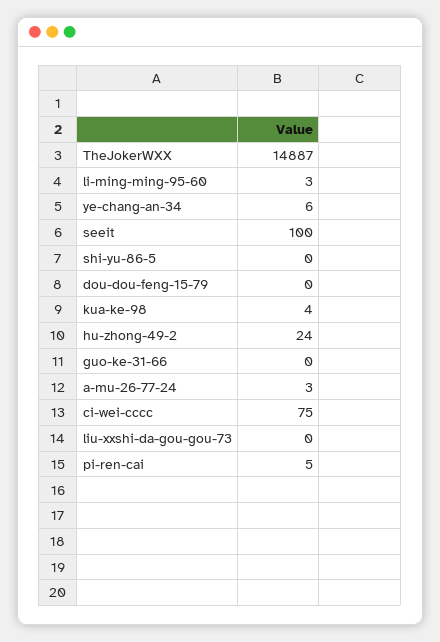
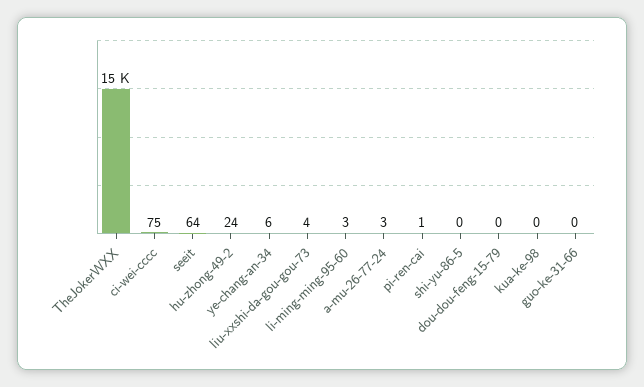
  {
    "TheJokerWXX": 14887,
    "li-ming-ming-95-60": 3,
    "ye-chang-an-34": 6,
-   "seeit": 100,
+   "seeit": 64,
    "shi-yu-86-5": 0,
    "dou-dou-feng-15-79": 0,
-   "kua-ke-98": 4,
+   "kua-ke-98": 0,
    "hu-zhong-49-2": 24,
    "guo-ke-31-66": 0,
    "a-mu-26-77-24": 3,
    "ci-wei-cccc": 75,
-   "liu-xxshi-da-gou-gou-73": 0,
+   "liu-xxshi-da-gou-gou-73": 4,
-   "pi-ren-cai": 5
+   "pi-ren-cai": 1
  }

